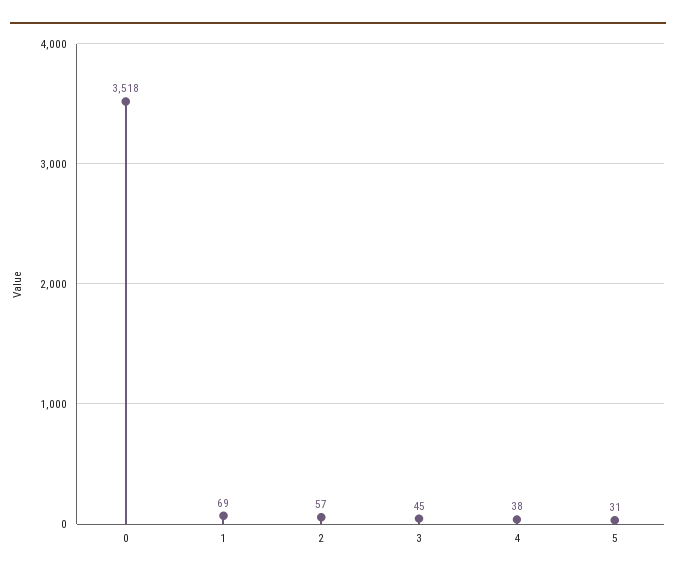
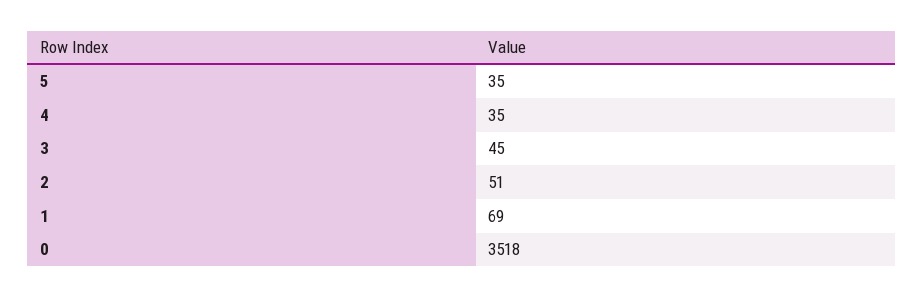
  {
    "0": 3518,
    "1": 69,
-   "2": 57,
+   "2": 51,
    "3": 45,
-   "4": 38,
+   "4": 35,
-   "5": 31
+   "5": 35
  }

